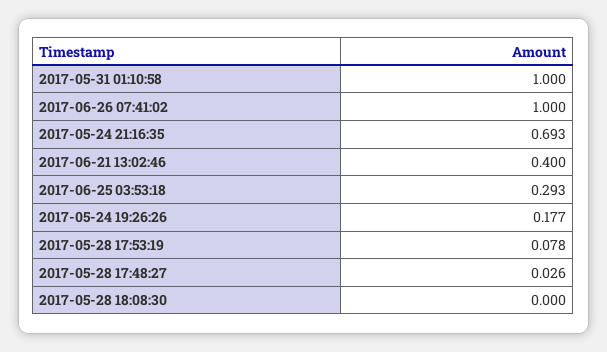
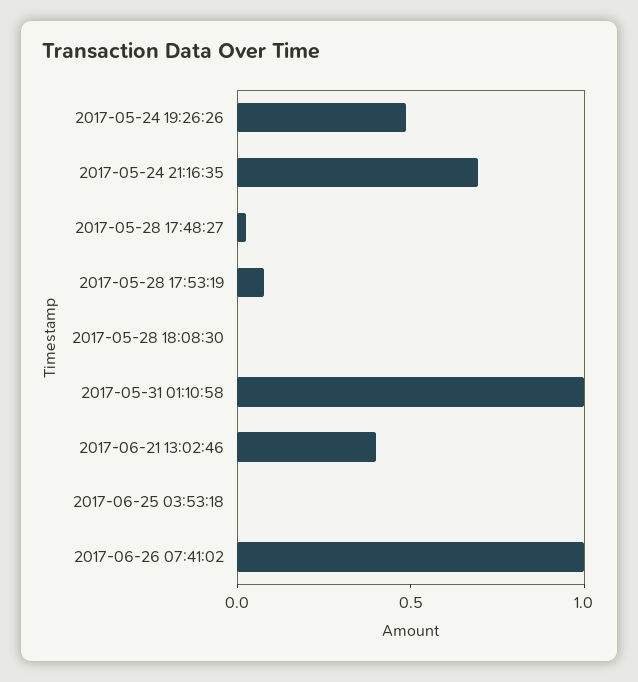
  {
    "2017-05-31 01:10:58": 1,
    "2017-06-26 07:41:02": 1,
    "2017-05-24 21:16:35": 0.693,
    "2017-06-21 13:02:46": 0.4,
-   "2017-06-25 03:53:18": 0.293,
+   "2017-06-25 03:53:18": 0,
-   "2017-05-24 19:26:26": 0.177,
+   "2017-05-24 19:26:26": 0.5,
    "2017-05-28 17:53:19": 0.078,
    "2017-05-28 17:48:27": 0.026,
    "2017-05-28 18:08:30": 0
  }

